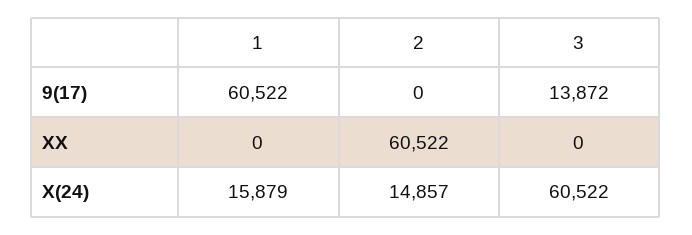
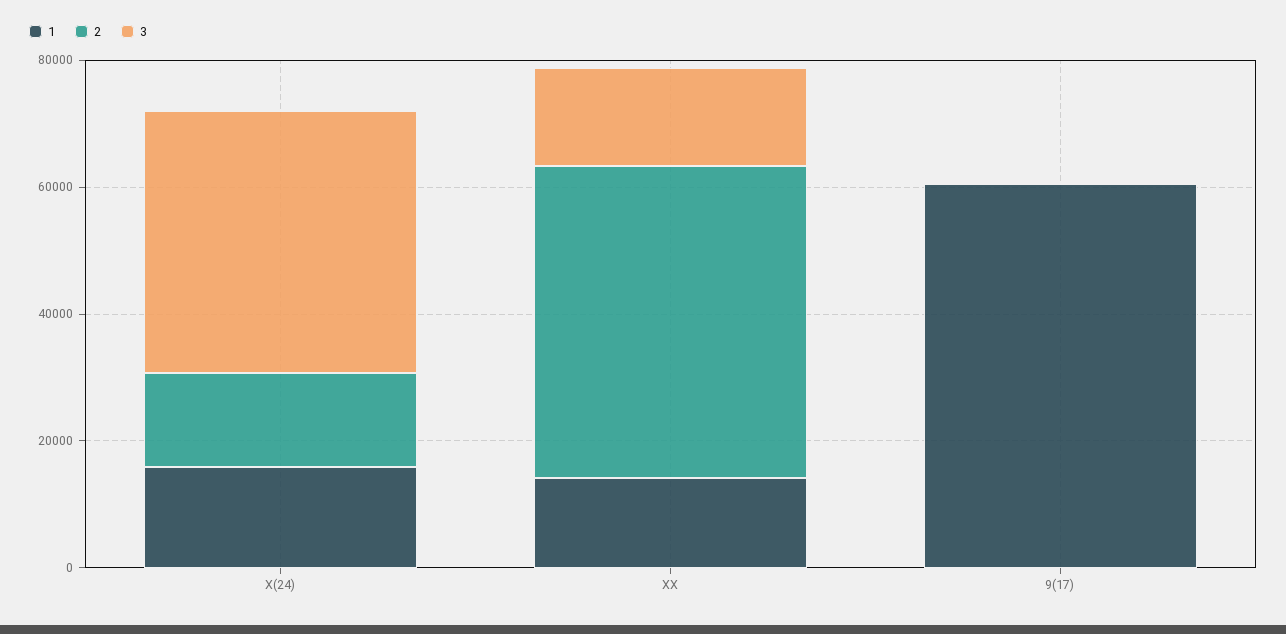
  {
    "1": {
      "9(17)": 60522,
-     "XX": 0,
+     "XX": 15000,
      "X(24)": 15879
    },
    "2": {
      "9(17)": 0,
-     "XX": 60522,
+     "XX": 50000,
      "X(24)": 14857
    },
    "3": {
-     "9(17)": 13872,
+     "9(17)": 0,
-     "XX": 0,
+     "XX": 15000,
-     "X(24)": 60522
+     "X(24)": 40000
    }
  }

